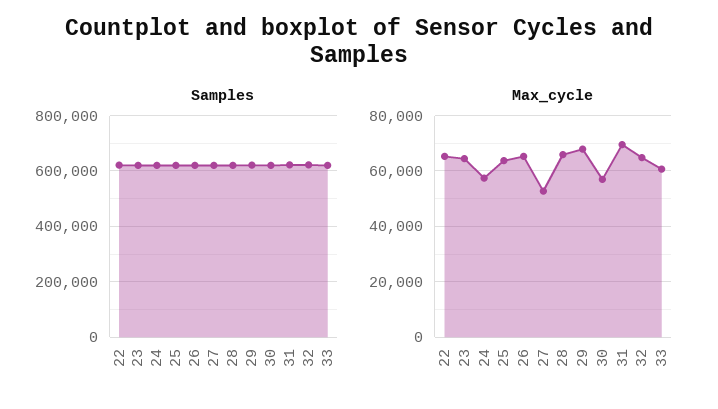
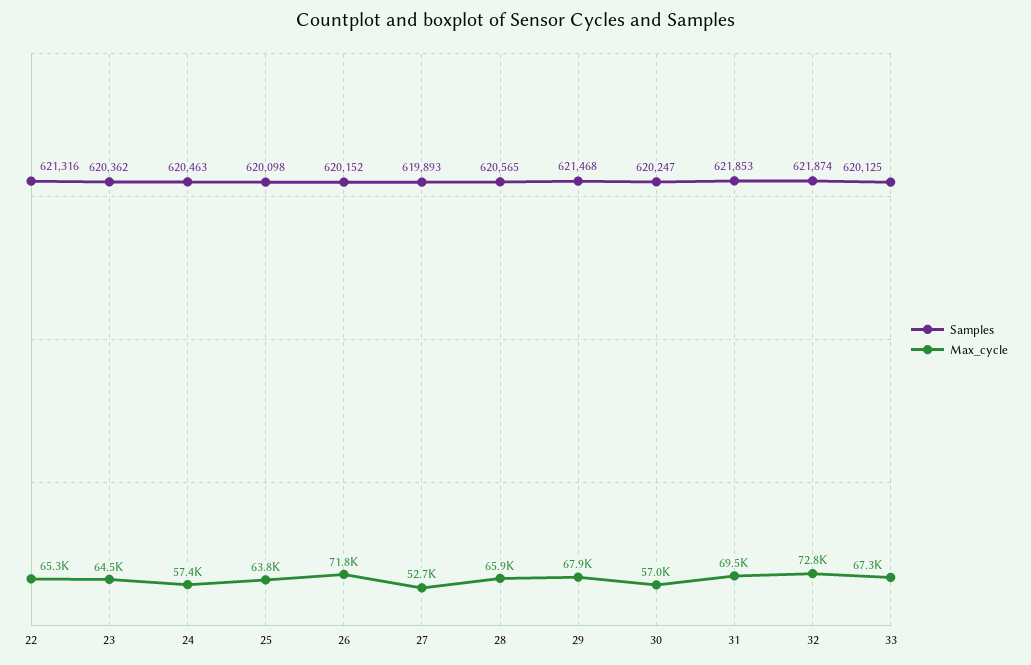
  {
    "Samples": {
      "22": 621316,
      "23": 620362,
      "24": 620463,
      "25": 620098,
      "26": 620152,
      "27": 619893,
      "28": 620565,
      "29": 621468,
      "30": 620247,
      "31": 621853,
      "32": 621874,
      "33": 620125
    },
    "Max_cycle": {
      "22": 65300,
      "23": 64500,
      "24": 57400,
      "25": 63800,
-     "26": 65000,
+     "26": 71800,
      "27": 52700,
      "28": 65900,
      "29": 67900,
      "30": 57000,
      "31": 69500,
-     "32": 65000,
+     "32": 72800,
-     "33": 60000
+     "33": 67300
    }
  }

